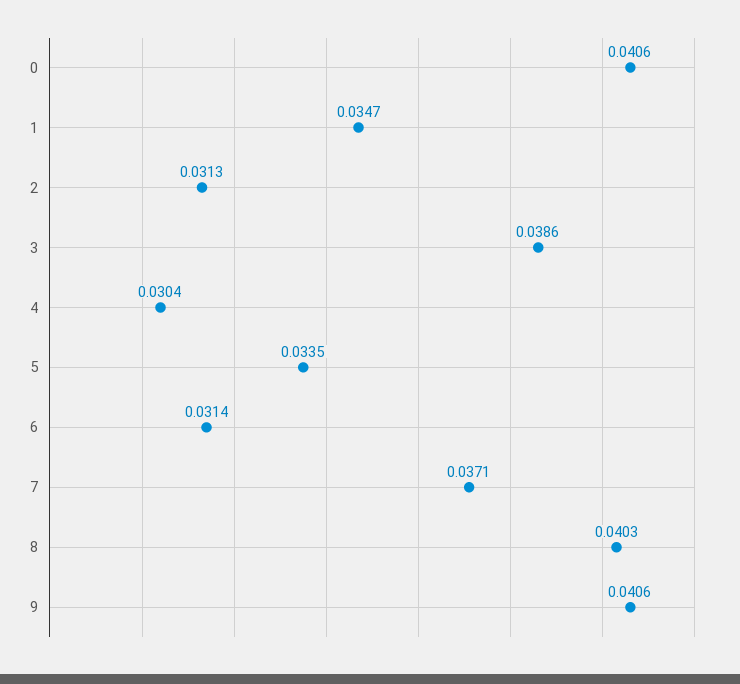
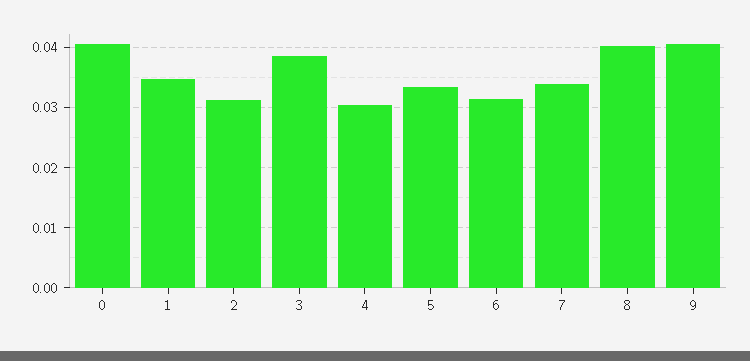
  {
    "0": 0.0406,
    "1": 0.0347,
    "2": 0.0313,
    "3": 0.0386,
    "4": 0.0304,
    "5": 0.0335,
    "6": 0.0314,
-   "7": 0.0371,
+   "7": 0.034,
    "8": 0.0403,
    "9": 0.0406
  }

